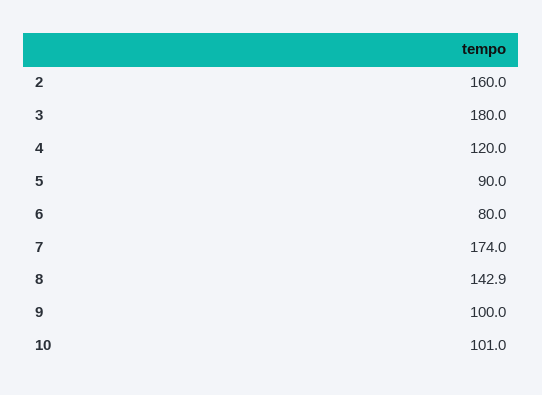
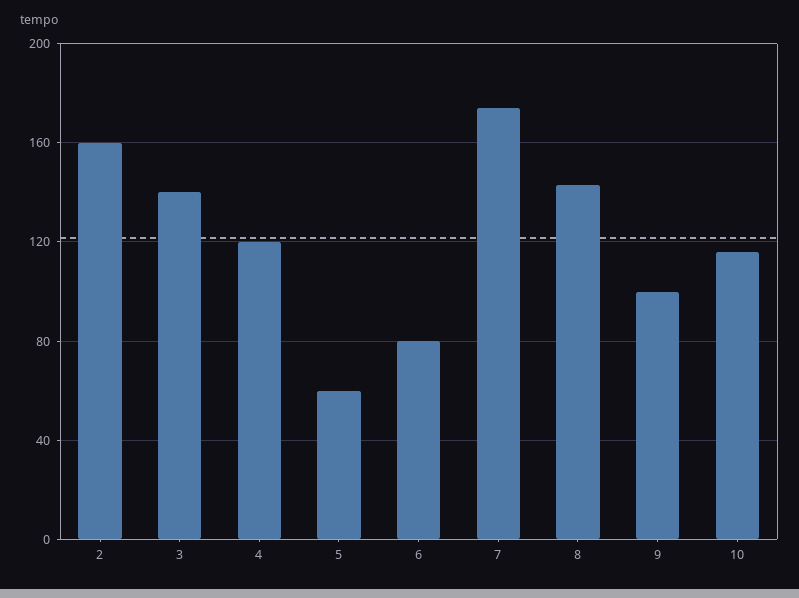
  {
    "2": 160,
-   "3": 180,
+   "3": 140,
    "4": 120,
-   "5": 90,
+   "5": 60,
    "6": 80,
    "7": 174,
    "8": 142.9,
    "9": 100,
-   "10": 101
+   "10": 115
  }

